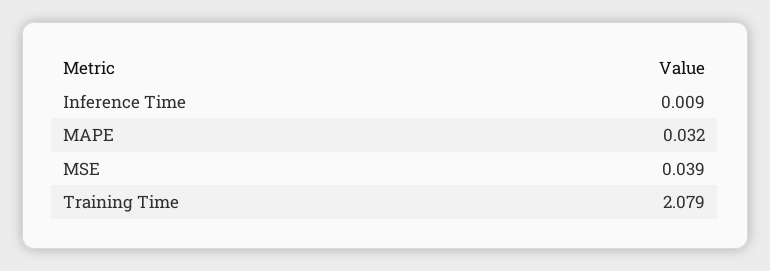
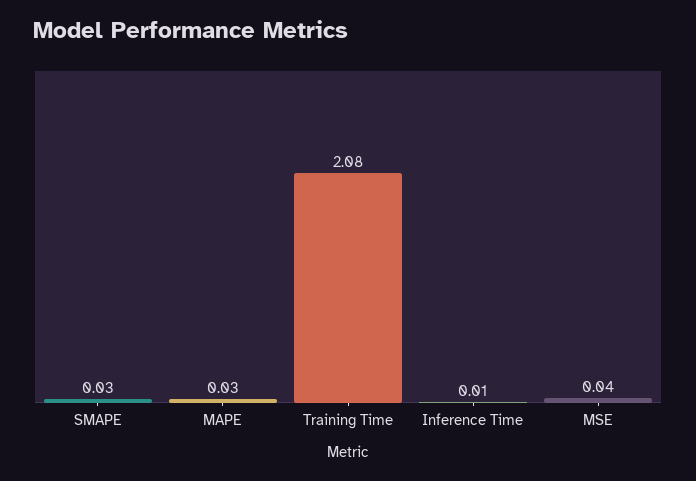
  {
    "Inference Time": 0.009,
    "MAPE": 0.032,
    "MSE": 0.039,
-   "Training Time": 2.079
+   "Training Time": 2.079,
+   "SMAPE": 0.03
  }

